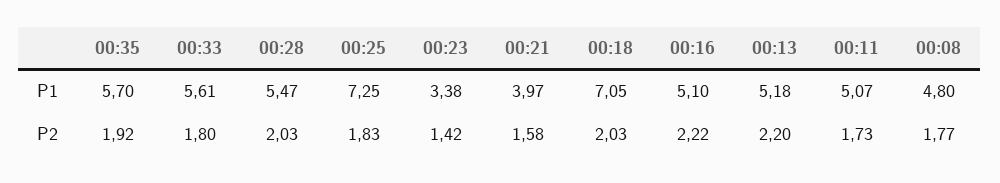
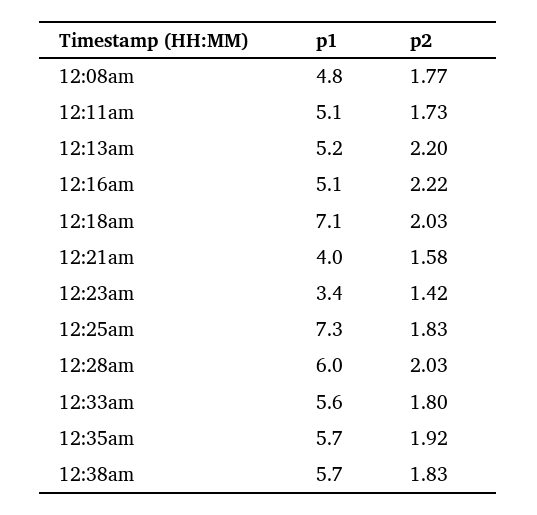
  {
    "00:35": {
      "P1": 5.7,
      "P2": 1.92
    },
    "00:33": {
      "P1": 5.61,
      "P2": 1.8
    },
    "00:28": {
-     "P1": 5.47,
+     "P1": 6,
      "P2": 2.03
    },
    "00:25": {
      "P1": 7.25,
      "P2": 1.83
    },
    "00:23": {
      "P1": 3.38,
      "P2": 1.42
    },
    "00:21": {
      "P1": 3.97,
      "P2": 1.58
    },
    "00:18": {
      "P1": 7.05,
      "P2": 2.03
    },
    "00:16": {
      "P1": 5.1,
      "P2": 2.22
    },
    "00:13": {
      "P1": 5.18,
      "P2": 2.2
    },
    "00:11": {
      "P1": 5.07,
      "P2": 1.73
    },
    "00:08": {
      "P1": 4.8,
      "P2": 1.77
-   }
+   },
+   "12:38am": {
+     "P1": 5.7,
+     "P2": 1.83
+   }
  }

